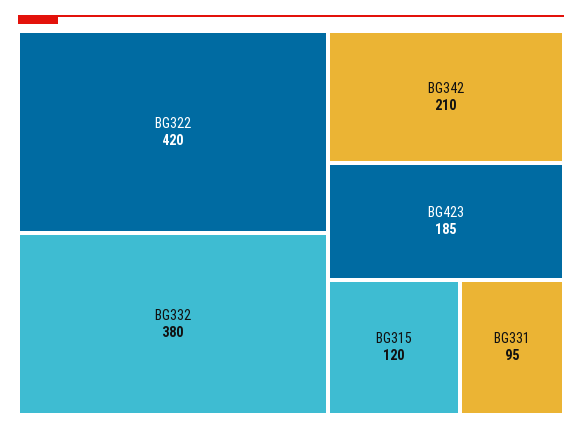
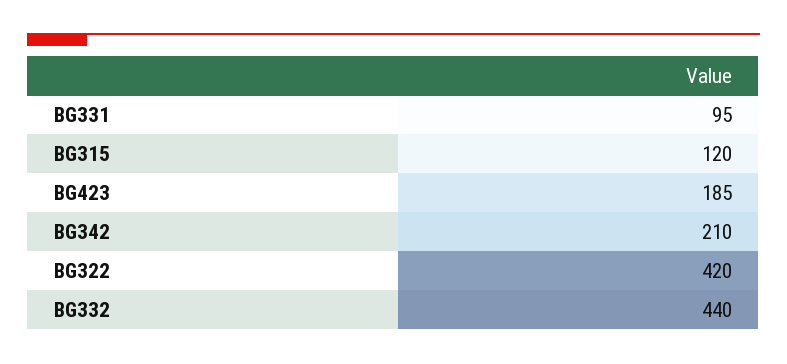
  {
    "BG322": 420,
-   "BG332": 380,
+   "BG332": 440,
    "BG342": 210,
    "BG423": 185,
    "BG315": 120,
    "BG331": 95
  }

